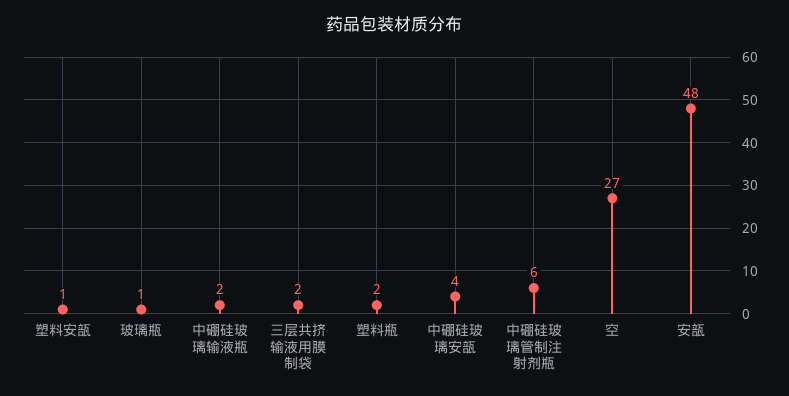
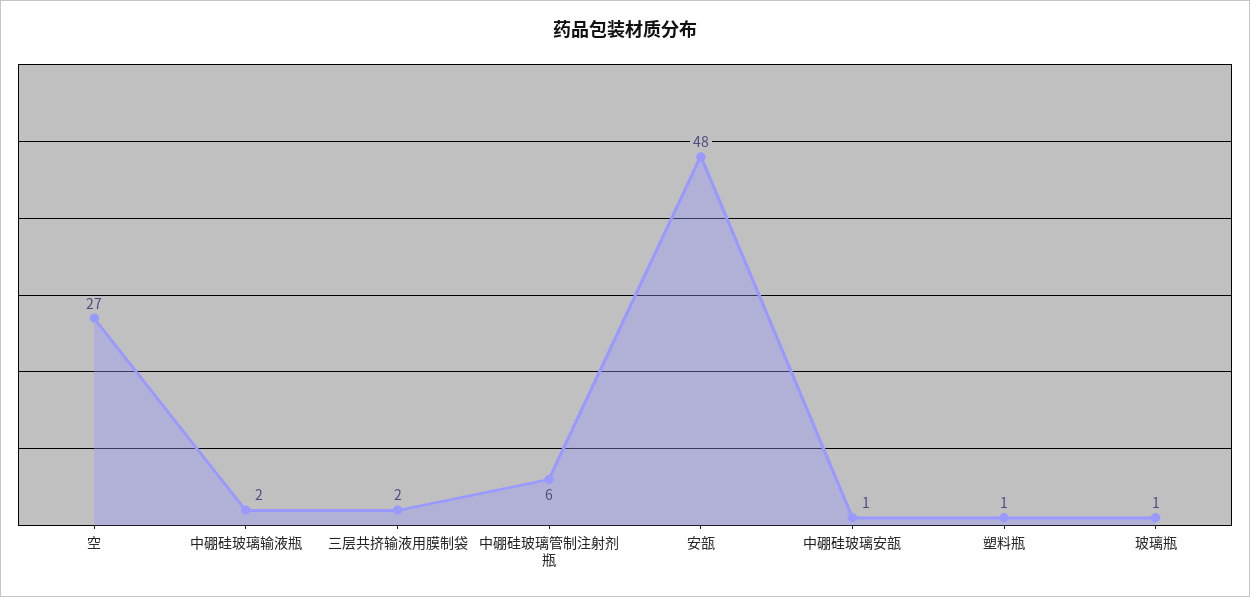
  {
-   "塑料安瓿": 1,
    "玻璃瓶": 1,
    "中硼硅玻璃输液瓶": 2,
    "三层共挤输液用膜制袋": 2,
-   "塑料瓶": 2,
+   "塑料瓶": 1,
-   "中硼硅玻璃安瓿": 4,
+   "中硼硅玻璃安瓿": 1,
    "中硼硅玻璃管制注射剂瓶": 6,
    "空": 27,
    "安瓿": 48
  }

